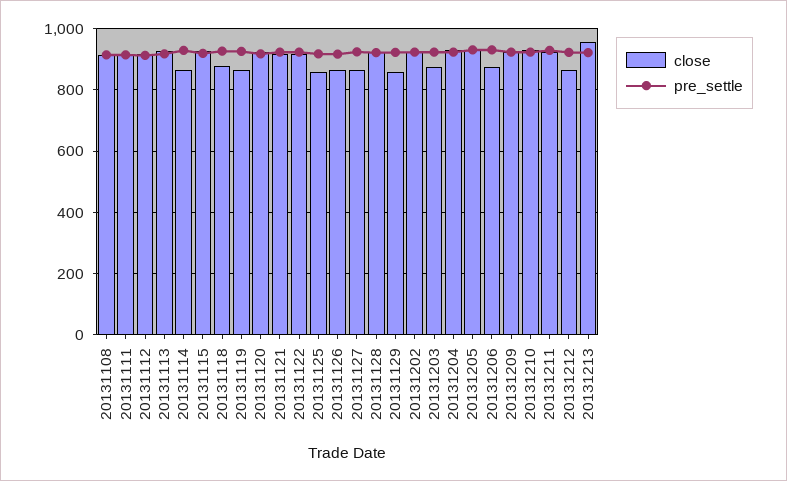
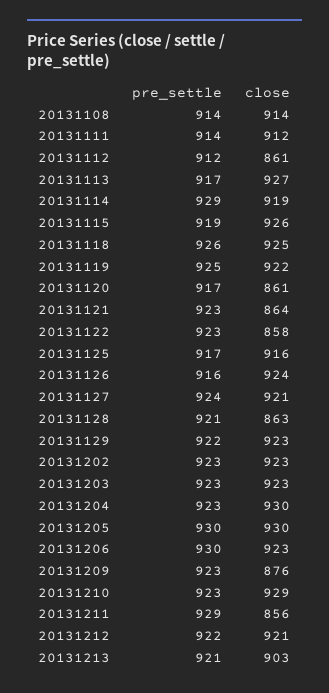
  {
    "close": {
      "20131108": 914,
      "20131111": 912,
-     "20131112": 920,
+     "20131112": 861,
      "20131113": 927,
-     "20131114": 860,
+     "20131114": 919,
      "20131115": 926,
-     "20131118": 880,
+     "20131118": 925,
-     "20131119": 860,
+     "20131119": 922,
-     "20131120": 920,
+     "20131120": 861,
-     "20131121": 920,
+     "20131121": 864,
-     "20131122": 920,
+     "20131122": 858,
-     "20131125": 860,
+     "20131125": 916,
-     "20131126": 860,
+     "20131126": 924,
-     "20131127": 860,
+     "20131127": 921,
-     "20131128": 920,
+     "20131128": 863,
-     "20131129": 860,
+     "20131129": 923,
      "20131202": 923,
-     "20131203": 880,
+     "20131203": 923,
      "20131204": 930,
      "20131205": 930,
-     "20131206": 880,
+     "20131206": 923,
-     "20131209": 920,
+     "20131209": 876,
      "20131210": 929,
-     "20131211": 920,
+     "20131211": 856,
-     "20131212": 860,
+     "20131212": 921,
-     "20131213": 960
+     "20131213": 903
    },
    "pre_settle": {
      "20131108": 914,
      "20131111": 914,
      "20131112": 912,
      "20131113": 917,
      "20131114": 929,
      "20131115": 919,
      "20131118": 926,
      "20131119": 925,
      "20131120": 917,
      "20131121": 923,
      "20131122": 923,
      "20131125": 917,
      "20131126": 916,
      "20131127": 924,
      "20131128": 921,
      "20131129": 922,
      "20131202": 923,
      "20131203": 923,
      "20131204": 923,
      "20131205": 930,
      "20131206": 930,
      "20131209": 923,
      "20131210": 923,
      "20131211": 929,
      "20131212": 922,
      "20131213": 921
    }
  }

